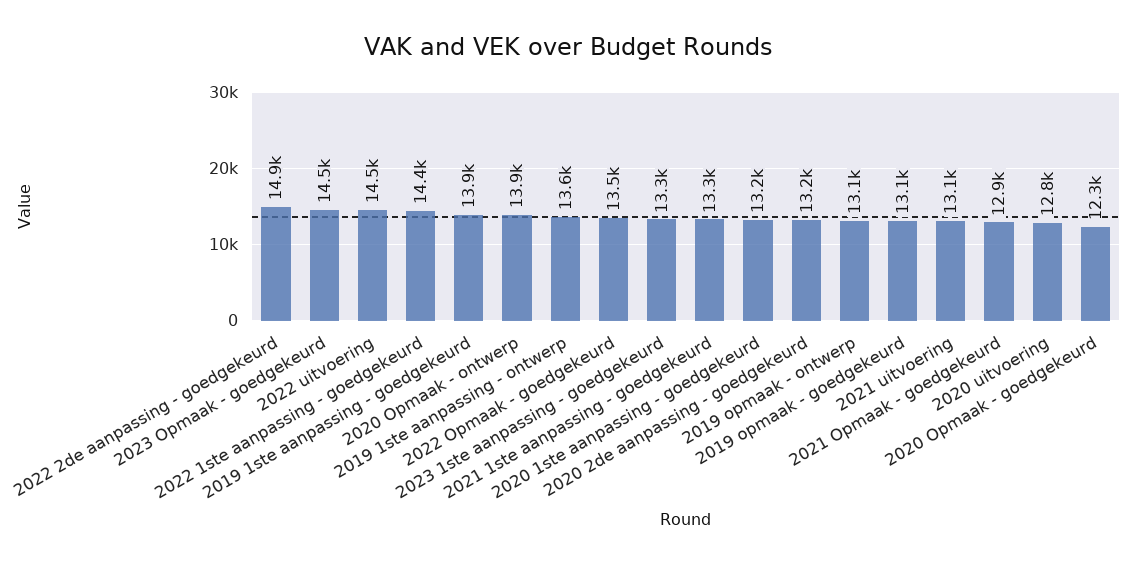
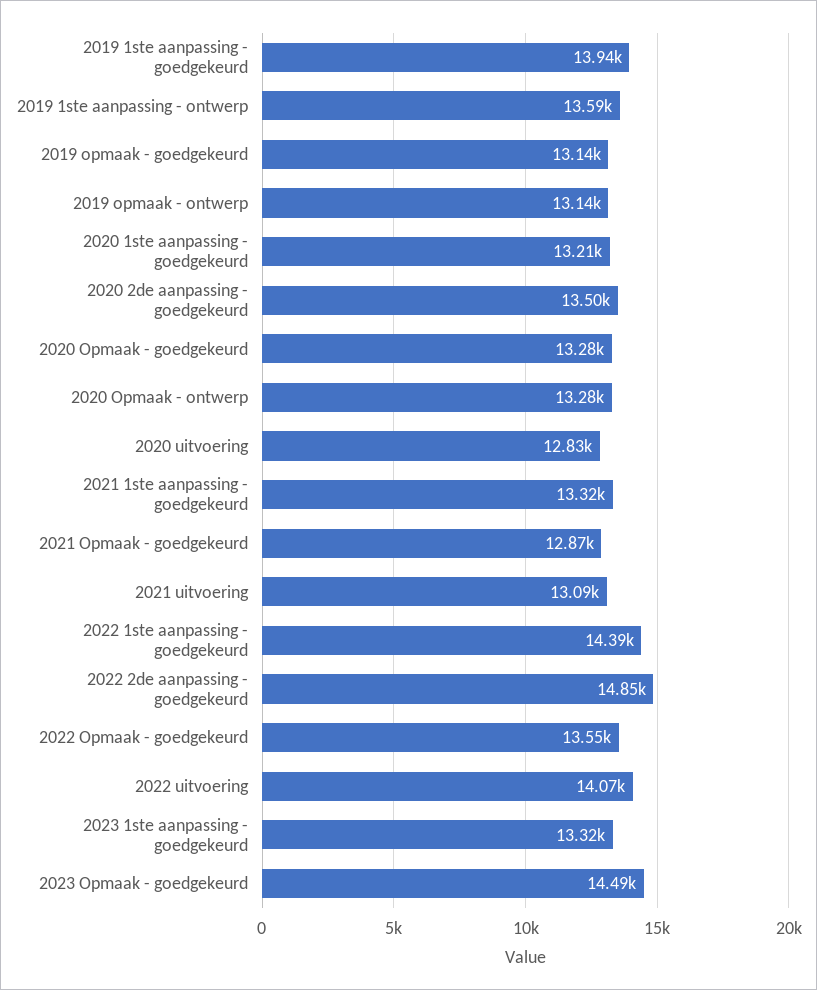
  {
    "2022 2de aanpassing - goedgekeurd": 14850,
    "2023 Opmaak - goedgekeurd": 14490,
-   "2022 uitvoering": 14500,
+   "2022 uitvoering": 14070,
    "2022 1ste aanpassing - goedgekeurd": 14390,
    "2019 1ste aanpassing - goedgekeurd": 13940,
-   "2020 Opmaak - ontwerp": 13900,
+   "2020 Opmaak - ontwerp": 13280,
    "2019 1ste aanpassing - ontwerp": 13590,
    "2022 Opmaak - goedgekeurd": 13550,
    "2023 1ste aanpassing - goedgekeurd": 13320,
    "2021 1ste aanpassing - goedgekeurd": 13320,
    "2020 1ste aanpassing - goedgekeurd": 13210,
-   "2020 2de aanpassing - goedgekeurd": 13200,
+   "2020 2de aanpassing - goedgekeurd": 13500,
    "2019 opmaak - ontwerp": 13140,
    "2019 opmaak - goedgekeurd": 13140,
    "2021 uitvoering": 13090,
    "2021 Opmaak - goedgekeurd": 12870,
    "2020 uitvoering": 12830,
-   "2020 Opmaak - goedgekeurd": 12300
+   "2020 Opmaak - goedgekeurd": 13280
  }

